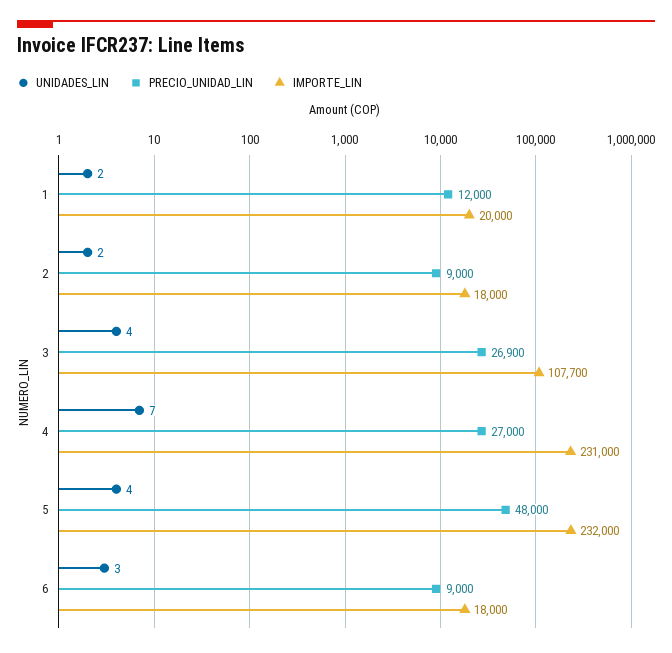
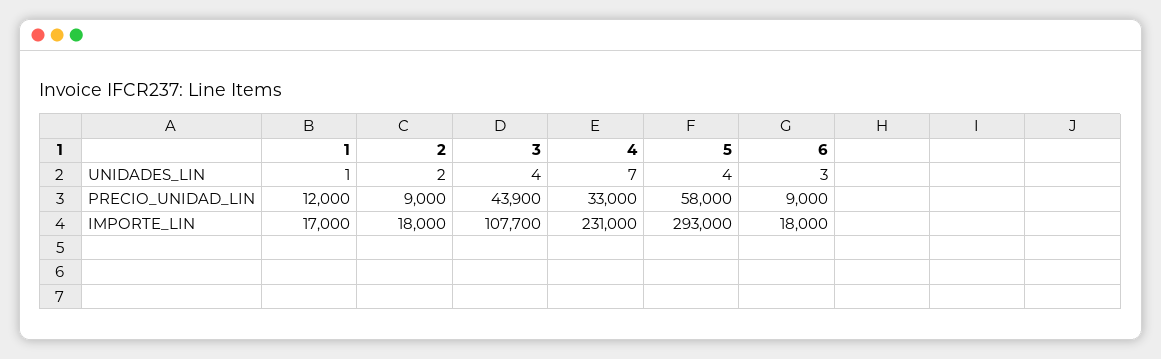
  {
    "UNIDADES_LIN": {
-     "1": 2,
+     "1": 1,
      "2": 2,
      "3": 4,
      "4": 7,
      "5": 4,
      "6": 3
    },
    "PRECIO_UNIDAD_LIN": {
      "1": 12000,
      "2": 9000,
-     "3": 26900,
+     "3": 43900,
-     "4": 27000,
+     "4": 33000,
-     "5": 48000,
+     "5": 58000,
      "6": 9000
    },
    "IMPORTE_LIN": {
-     "1": 20000,
+     "1": 17000,
      "2": 18000,
      "3": 107700,
      "4": 231000,
-     "5": 232000,
+     "5": 293000,
      "6": 18000
    }
  }

